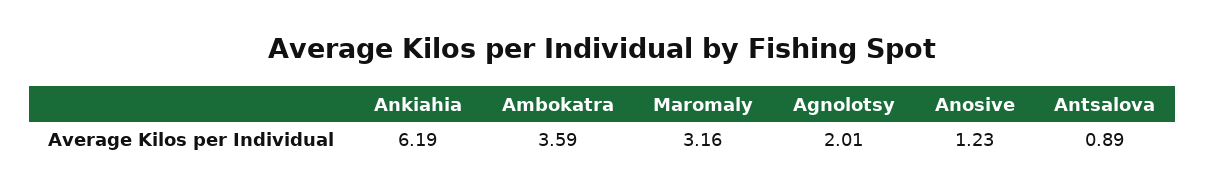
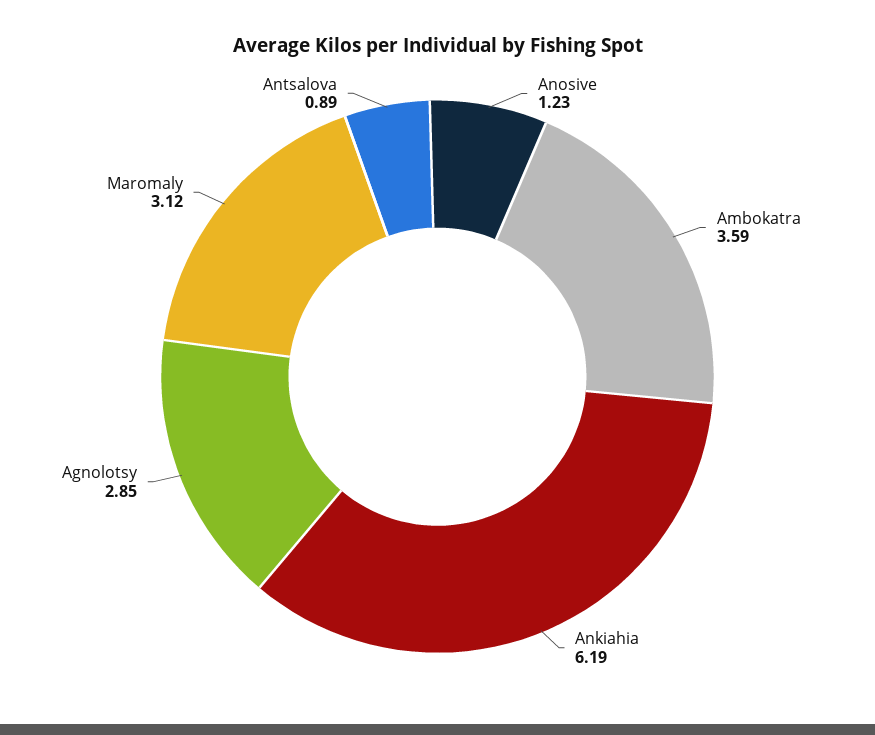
  {
    "Ankiahia": 6.19,
    "Ambokatra": 3.59,
-   "Maromaly": 3.16,
+   "Maromaly": 3.12,
-   "Agnolotsy": 2.01,
+   "Agnolotsy": 2.85,
    "Anosive": 1.23,
    "Antsalova": 0.89
  }

